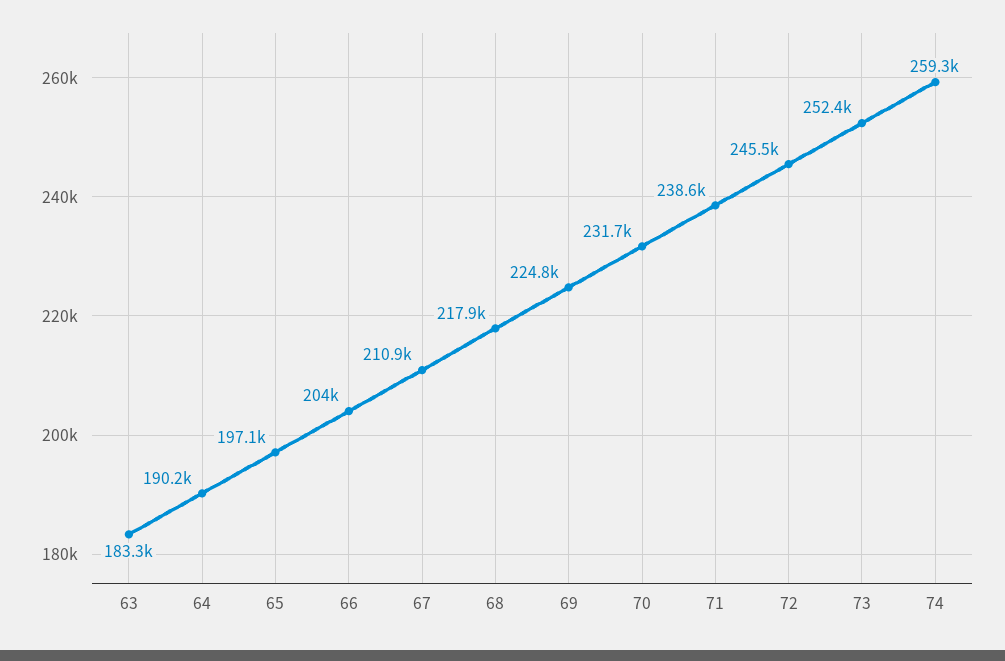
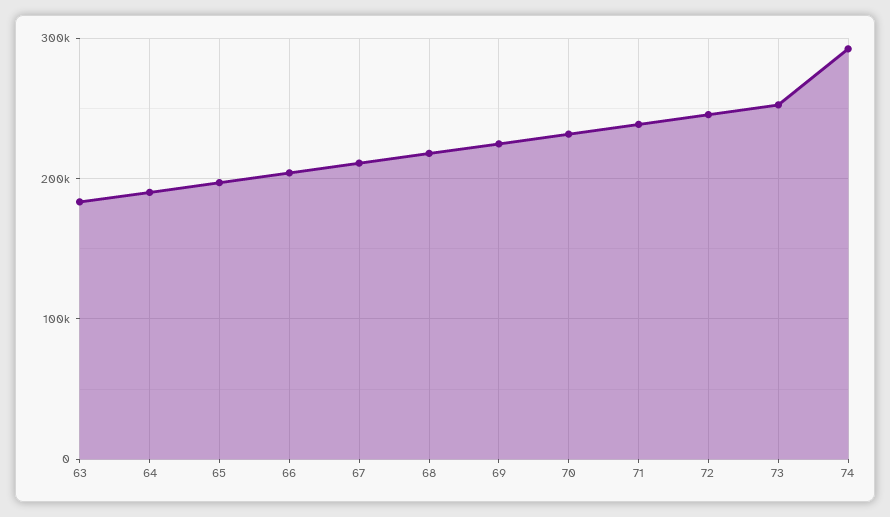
  {
    "63": 183300,
    "64": 190200,
    "65": 197100,
    "66": 204000,
    "67": 210900,
    "68": 217900,
    "69": 224800,
    "70": 231700,
    "71": 238600,
    "72": 245500,
    "73": 252400,
-   "74": 259300
+   "74": 290000
  }

